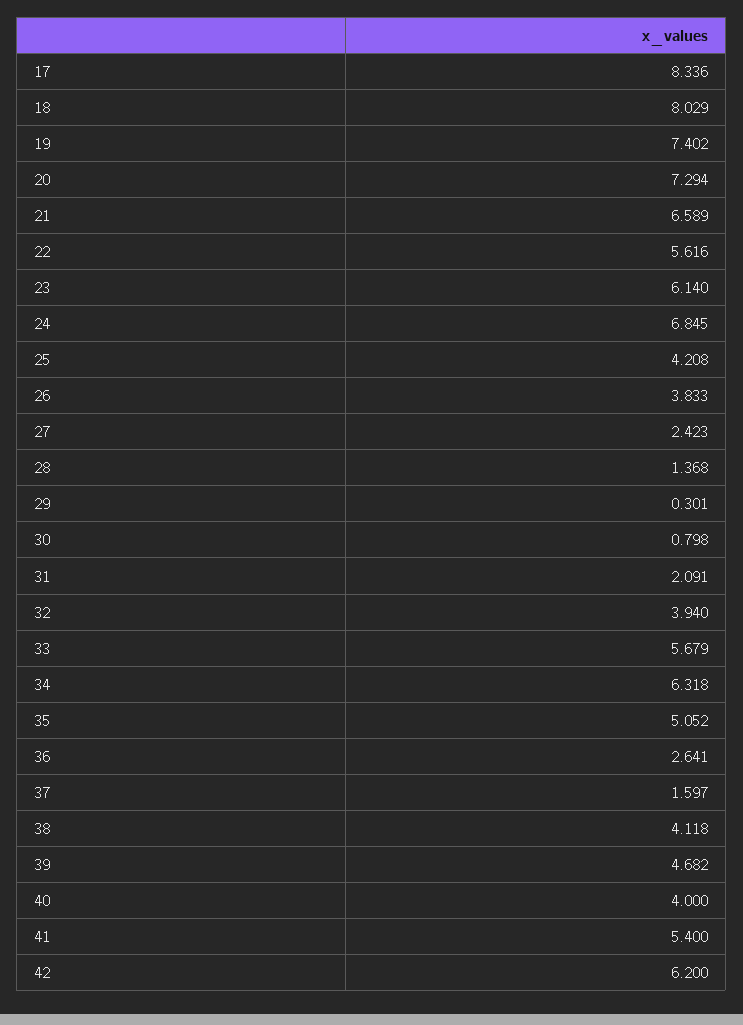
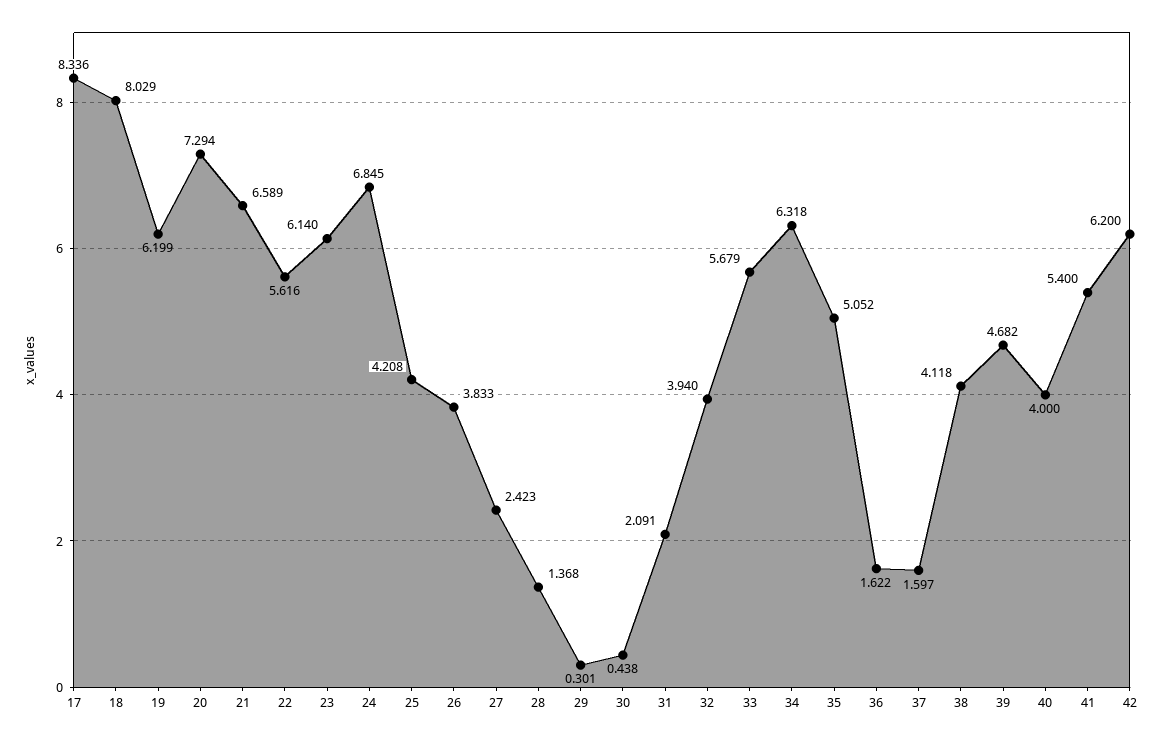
  {
    "17": 8.336,
    "18": 8.029,
-   "19": 7.402,
+   "19": 6.199,
    "20": 7.294,
    "21": 6.589,
    "22": 5.616,
    "23": 6.14,
    "24": 6.845,
    "25": 4.208,
    "26": 3.833,
    "27": 2.423,
    "28": 1.368,
    "29": 0.301,
-   "30": 0.798,
+   "30": 0.438,
    "31": 2.091,
    "32": 3.94,
    "33": 5.679,
    "34": 6.318,
    "35": 5.052,
-   "36": 2.641,
+   "36": 1.622,
    "37": 1.597,
    "38": 4.118,
    "39": 4.682,
    "40": 4,
    "41": 5.4,
    "42": 6.2
  }

